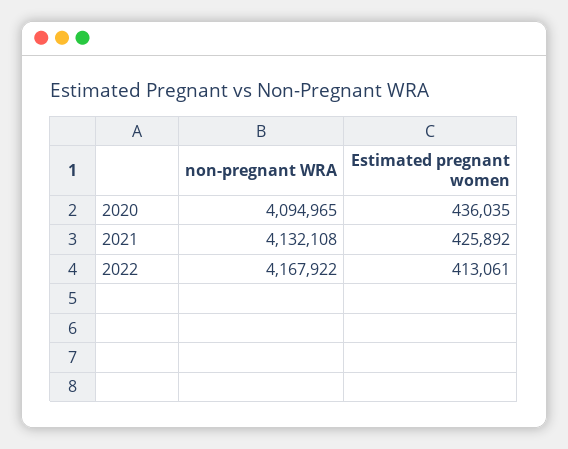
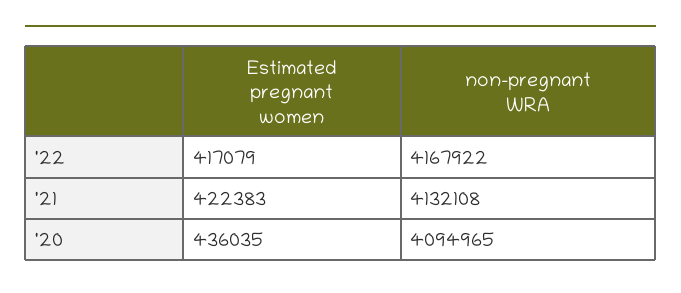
  {
    "non-pregnant WRA": {
      "2020": 4094965,
      "2021": 4132108,
      "2022": 4167922
    },
    "Estimated pregnant women": {
      "2020": 436035,
-     "2021": 425892,
+     "2021": 422383,
-     "2022": 413061
+     "2022": 417079
    }
  }

